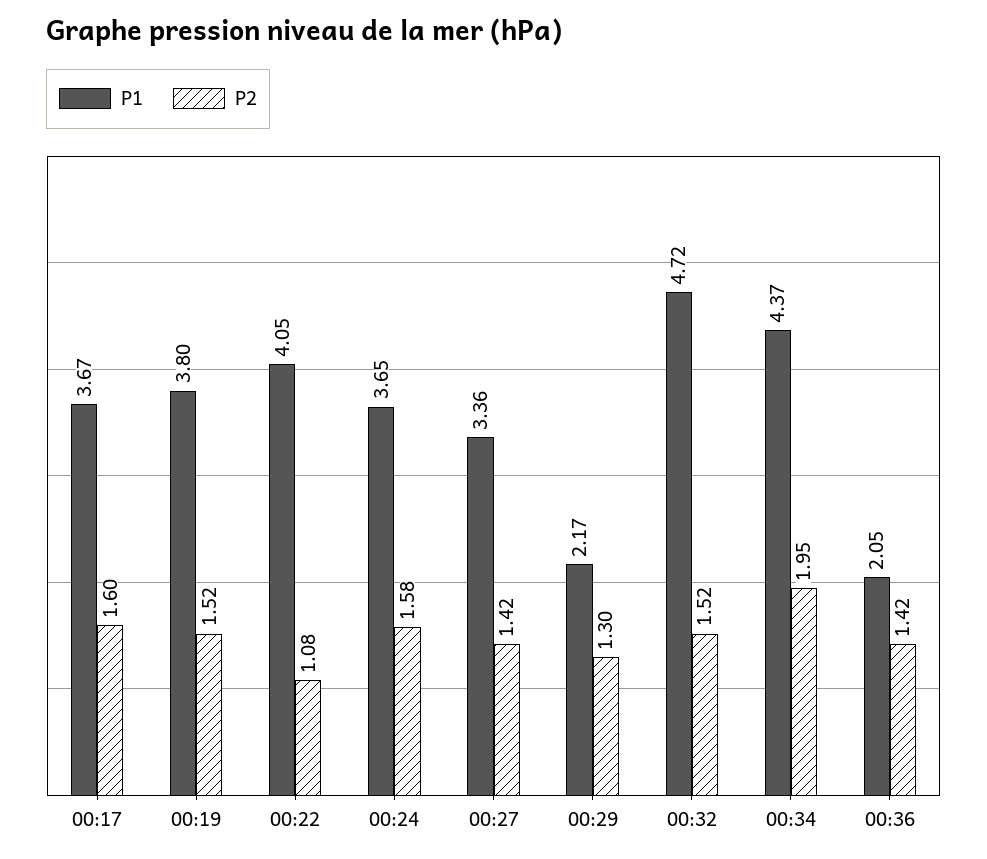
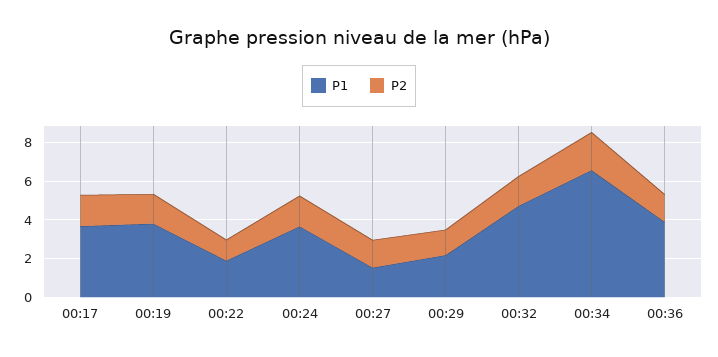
  {
    "P1": {
      "00:17": 3.67,
      "00:19": 3.8,
-     "00:22": 4.05,
+     "00:22": 2,
      "00:24": 3.65,
-     "00:27": 3.36,
+     "00:27": 1.5,
      "00:29": 2.17,
      "00:32": 4.72,
-     "00:34": 4.37,
+     "00:34": 6.5,
-     "00:36": 2.05
+     "00:36": 4
    },
    "P2": {
      "00:17": 1.6,
      "00:19": 1.52,
      "00:22": 1.08,
      "00:24": 1.58,
      "00:27": 1.42,
      "00:29": 1.3,
      "00:32": 1.52,
      "00:34": 1.95,
      "00:36": 1.42
    }
  }

